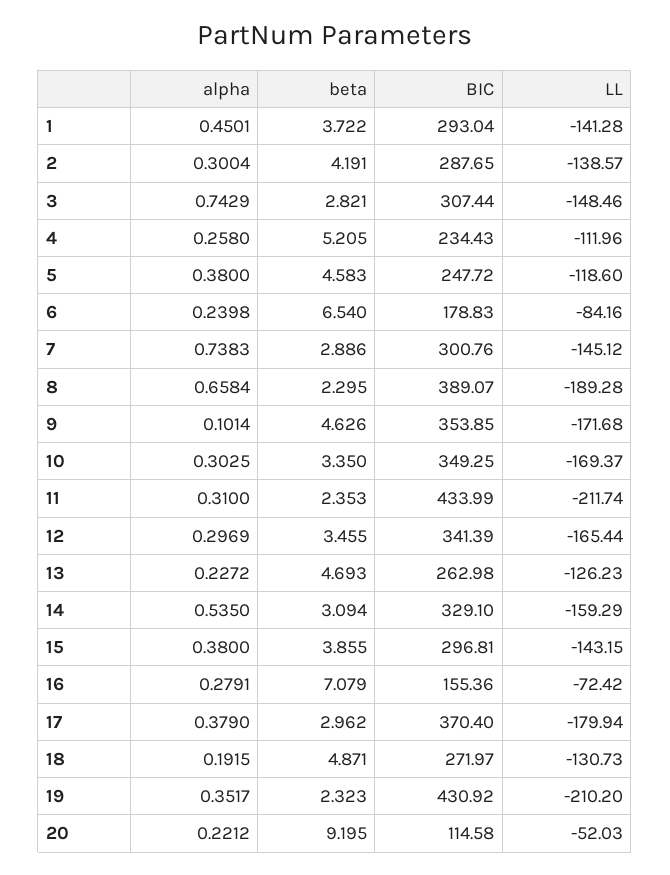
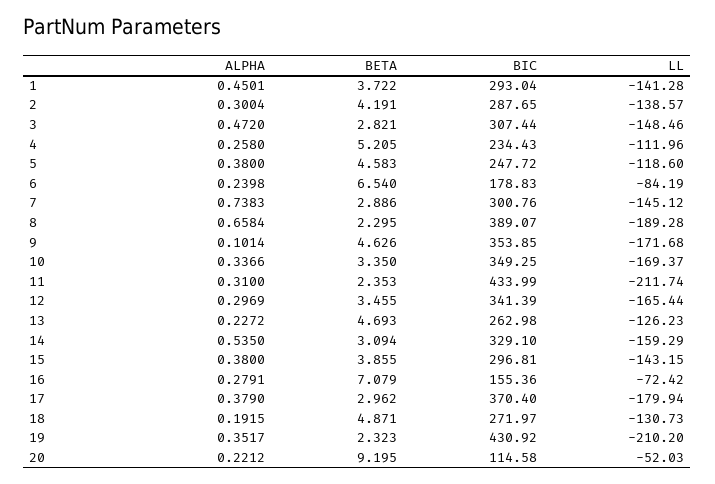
  {
    "alpha": {
      "1": 0.4501,
      "2": 0.3004,
-     "3": 0.7429,
+     "3": 0.472,
      "4": 0.258,
      "5": 0.38,
      "6": 0.2398,
      "7": 0.7383,
      "8": 0.6584,
      "9": 0.1014,
-     "10": 0.3025,
+     "10": 0.3366,
      "11": 0.31,
      "12": 0.2969,
      "13": 0.2272,
      "14": 0.535,
      "15": 0.38,
      "16": 0.2791,
      "17": 0.379,
      "18": 0.1915,
      "19": 0.3517,
      "20": 0.2212
    },
    "beta": {
      "1": 3.722,
      "2": 4.191,
      "3": 2.821,
      "4": 5.205,
      "5": 4.583,
      "6": 6.54,
      "7": 2.886,
      "8": 2.295,
      "9": 4.626,
      "10": 3.35,
      "11": 2.353,
      "12": 3.455,
      "13": 4.693,
      "14": 3.094,
      "15": 3.855,
      "16": 7.079,
      "17": 2.962,
      "18": 4.871,
      "19": 2.323,
      "20": 9.195
    },
    "BIC": {
      "1": 293.04,
      "2": 287.65,
      "3": 307.44,
      "4": 234.43,
      "5": 247.72,
      "6": 178.83,
      "7": 300.76,
      "8": 389.07,
      "9": 353.85,
      "10": 349.25,
      "11": 433.99,
      "12": 341.39,
      "13": 262.98,
      "14": 329.1,
      "15": 296.81,
      "16": 155.36,
      "17": 370.4,
      "18": 271.97,
      "19": 430.92,
      "20": 114.58
    },
    "LL": {
      "1": -141.28,
      "2": -138.57,
      "3": -148.46,
      "4": -111.96,
      "5": -118.6,
-     "6": -84.16,
+     "6": -84.19,
      "7": -145.12,
      "8": -189.28,
      "9": -171.68,
      "10": -169.37,
      "11": -211.74,
      "12": -165.44,
      "13": -126.23,
      "14": -159.29,
      "15": -143.15,
      "16": -72.42,
      "17": -179.94,
      "18": -130.73,
      "19": -210.2,
      "20": -52.03
    }
  }

